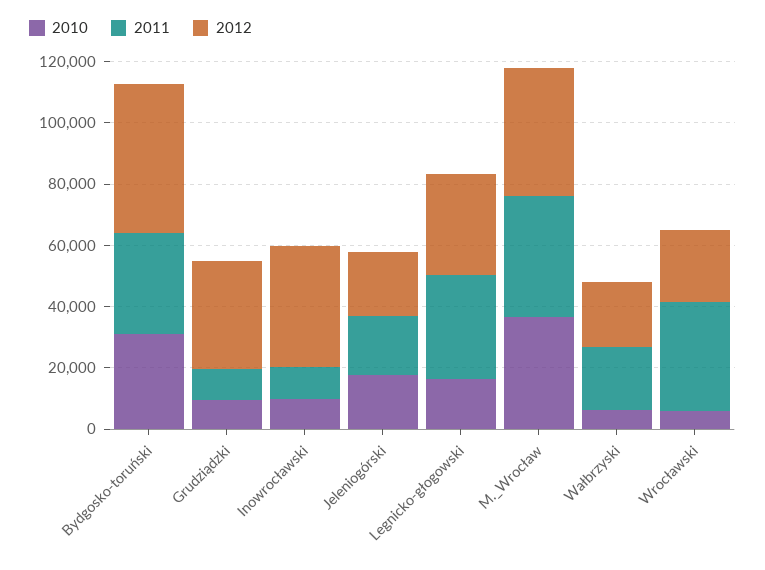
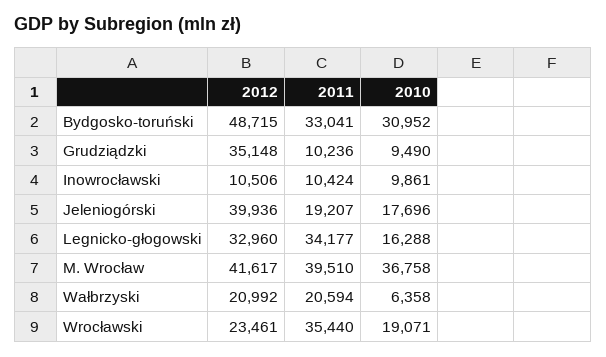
  {
    "2010": {
      "Bydgosko-toruński": 30952,
      "Grudziądzki": 9490,
      "Inowrocławski": 9861,
      "Jeleniogórski": 17696,
      "Legnicko-głogowski": 16288,
      "M._Wrocław": 36758,
      "Wałbrzyski": 6358,
-     "Wrocławski": 5000
+     "Wrocławski": 19071
    },
    "2011": {
      "Bydgosko-toruński": 33041,
      "Grudziądzki": 10236,
      "Inowrocławski": 10424,
      "Jeleniogórski": 19207,
      "Legnicko-głogowski": 34177,
      "M._Wrocław": 39510,
      "Wałbrzyski": 20594,
      "Wrocławski": 35440
    },
    "2012": {
      "Bydgosko-toruński": 48715,
      "Grudziądzki": 35148,
-     "Inowrocławski": 40000,
+     "Inowrocławski": 10506,
-     "Jeleniogórski": 20000,
+     "Jeleniogórski": 39936,
      "Legnicko-głogowski": 32960,
      "M._Wrocław": 41617,
      "Wałbrzyski": 20992,
      "Wrocławski": 23461
    }
  }

